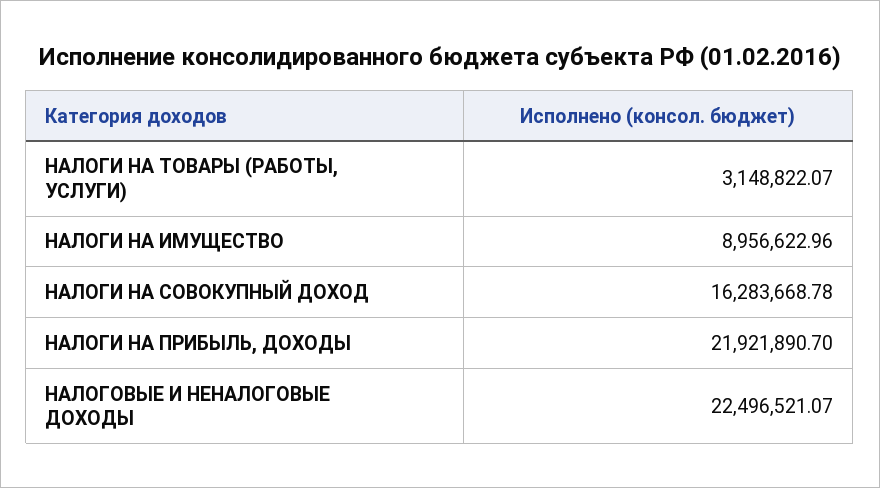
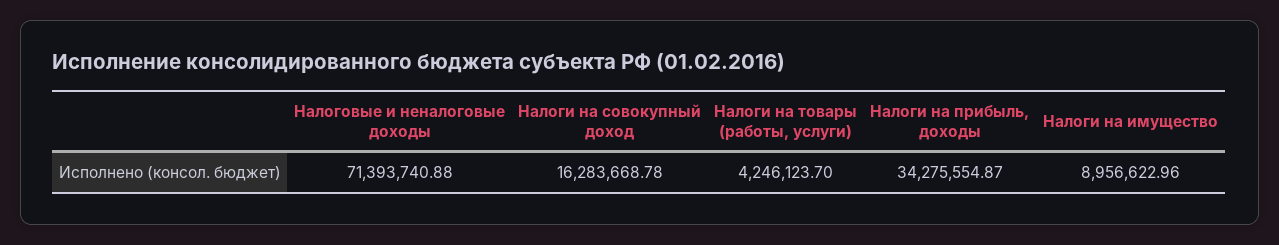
  {
-   "НАЛОГИ НА ТОВАРЫ (РАБОТЫ, УСЛУГИ)": 3148822.07,
+   "НАЛОГИ НА ТОВАРЫ (РАБОТЫ, УСЛУГИ)": 4246123.7,
    "НАЛОГИ НА ИМУЩЕСТВО": 8956622.96,
    "НАЛОГИ НА СОВОКУПНЫЙ ДОХОД": 16283668.78,
-   "НАЛОГИ НА ПРИБЫЛЬ, ДОХОДЫ": 21921890.7,
+   "НАЛОГИ НА ПРИБЫЛЬ, ДОХОДЫ": 34275554.87,
-   "НАЛОГОВЫЕ И НЕНАЛОГОВЫЕ ДОХОДЫ": 22496521.07
+   "НАЛОГОВЫЕ И НЕНАЛОГОВЫЕ ДОХОДЫ": 71393740.88
  }

